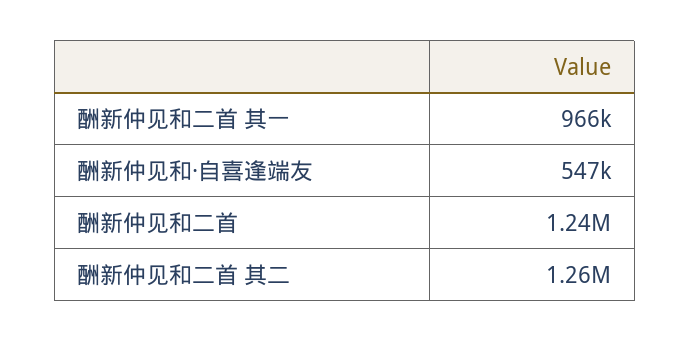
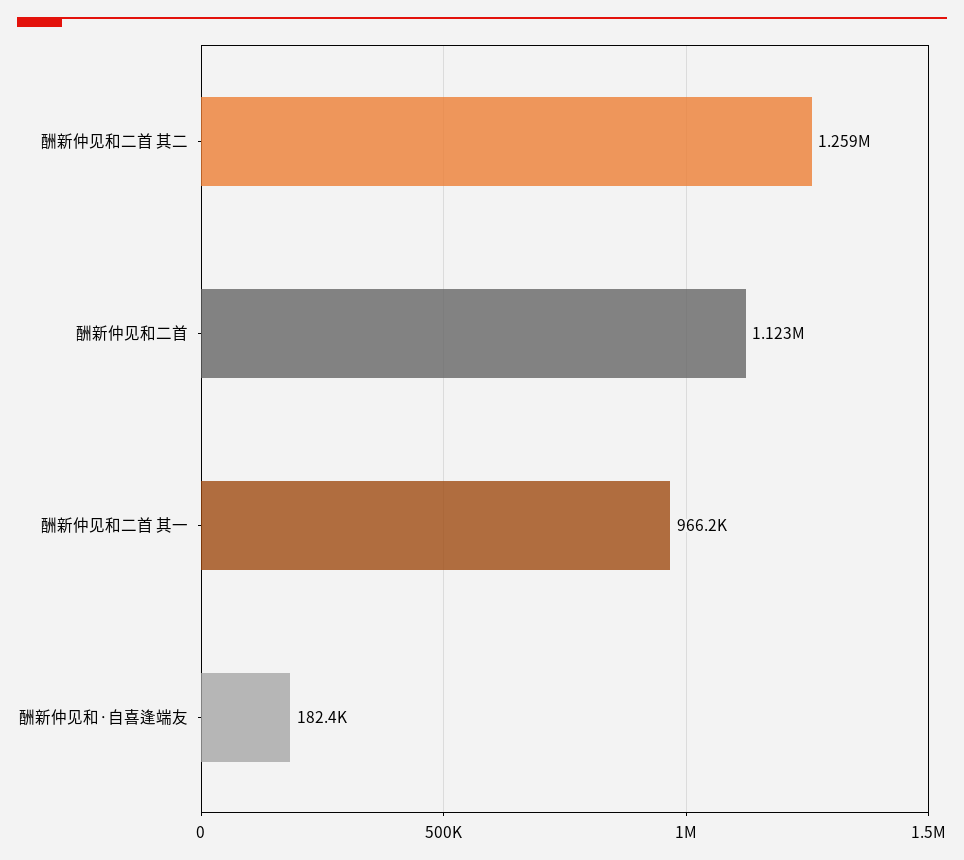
  {
    "酬新仲见和二首 其一": 966200,
-   "酬新仲见和·自喜逢端友": 547000,
+   "酬新仲见和·自喜逢端友": 182400,
-   "酬新仲见和二首": 1240000,
+   "酬新仲见和二首": 1123000,
    "酬新仲见和二首 其二": 1259000
  }

